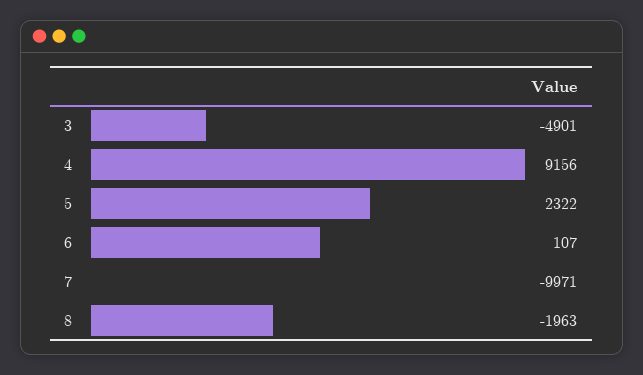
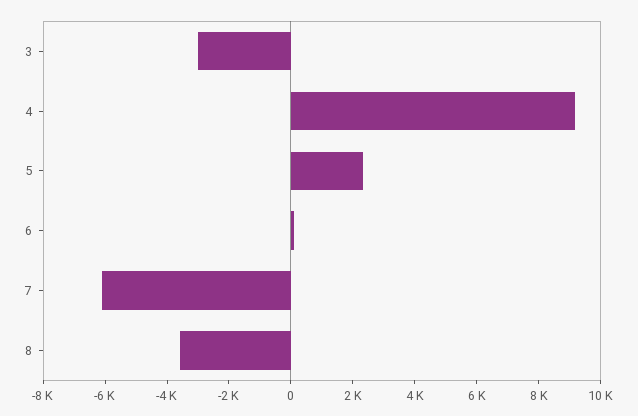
  {
-   "3": -4901,
+   "3": -3000,
    "4": 9156,
    "5": 2322,
    "6": 107,
-   "7": -9971,
+   "7": -6000,
-   "8": -1963
+   "8": -3500
  }

